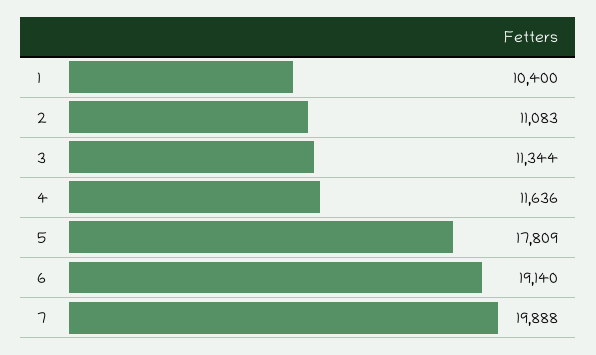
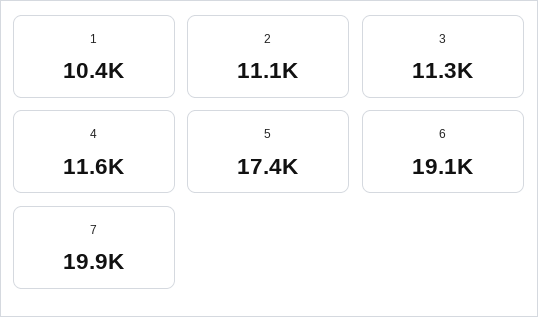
  {
    "1": 10400,
    "2": 11083,
    "3": 11344,
    "4": 11636,
-   "5": 17809,
+   "5": 17400,
    "6": 19140,
    "7": 19888
  }

